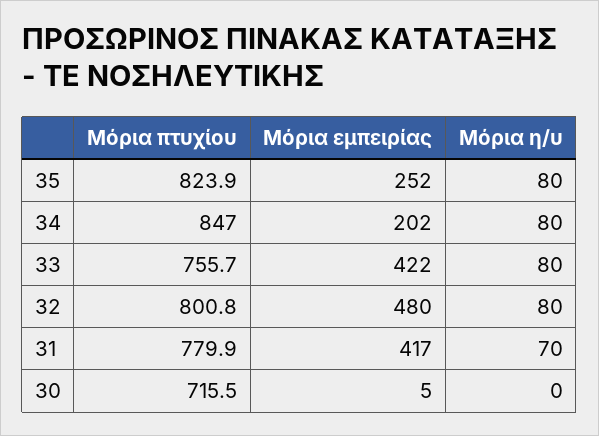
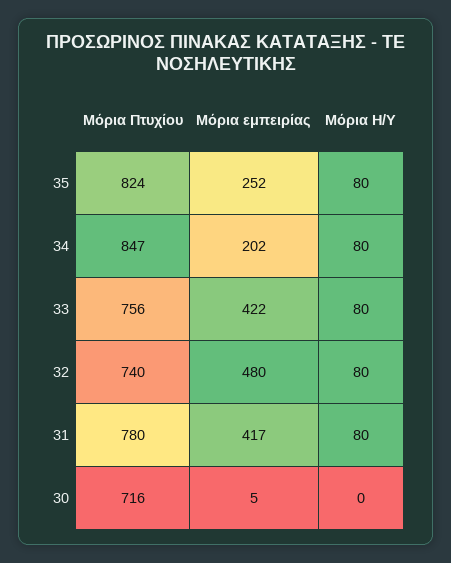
  {
    "Μόρια πτυχίου": {
      "35": 823.9,
      "34": 847,
      "33": 755.7,
-     "32": 800.8,
+     "32": 740,
      "31": 779.9,
      "30": 715.5
    },
    "Μόρια εμπειρίας": {
      "35": 252,
      "34": 202,
      "33": 422,
      "32": 480,
      "31": 417,
      "30": 5
    },
    "Μόρια η/υ": {
      "35": 80,
      "34": 80,
      "33": 80,
      "32": 80,
-     "31": 70,
+     "31": 80,
      "30": 0
    }
  }

